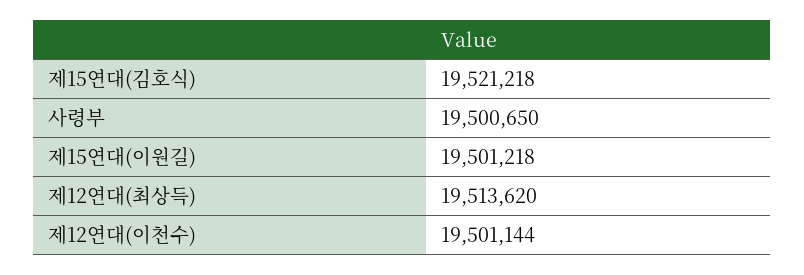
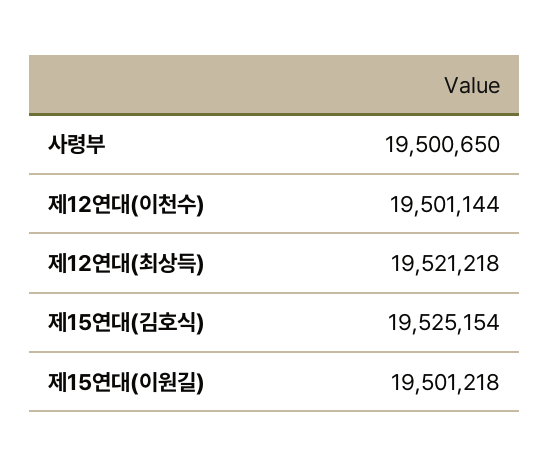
  {
-   "제15연대(김호식)": 19521218,
+   "제15연대(김호식)": 19525154,
    "사령부": 19500650,
    "제15연대(이원길)": 19501218,
-   "제12연대(최상득)": 19513620,
+   "제12연대(최상득)": 19521218,
    "제12연대(이천수)": 19501144
  }

